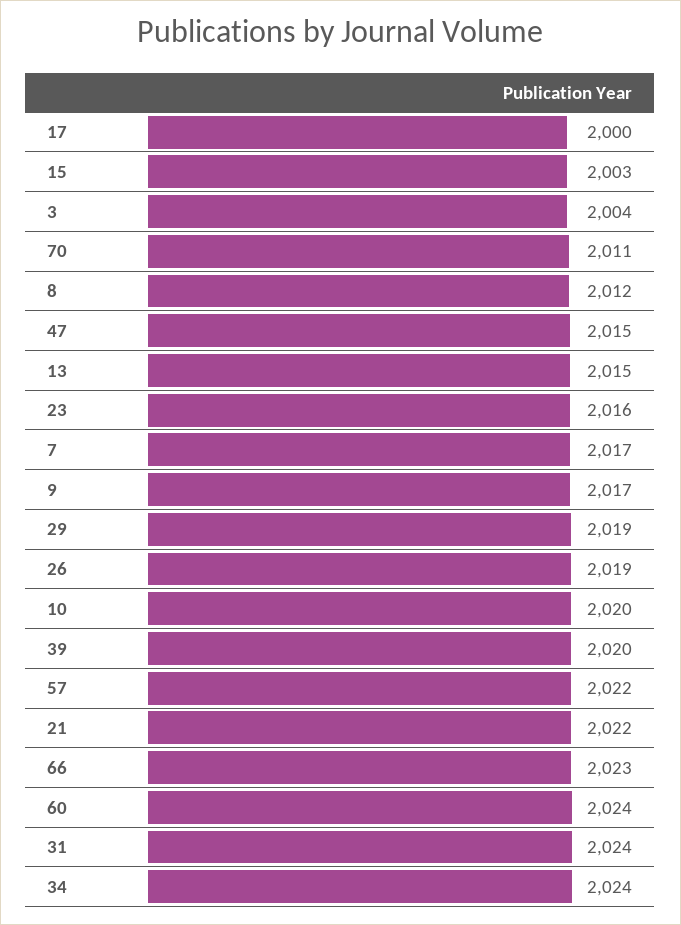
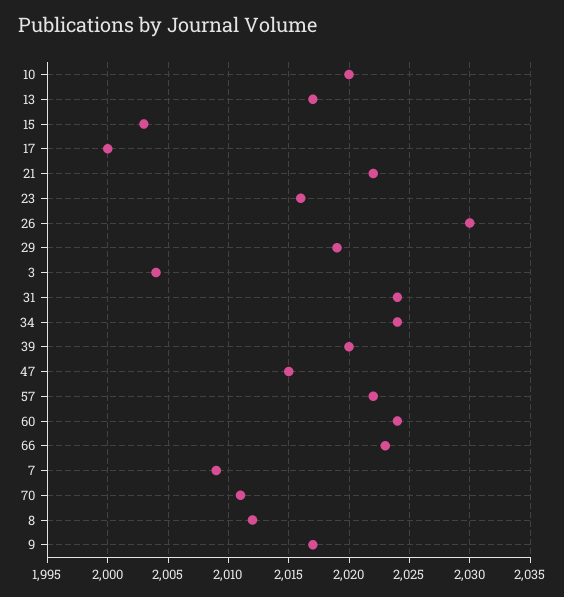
  {
    "17": 2000,
    "15": 2003,
    "3": 2004,
    "70": 2011,
    "8": 2012,
    "47": 2015,
-   "13": 2015,
+   "13": 2017,
    "23": 2016,
-   "7": 2017,
+   "7": 2009,
    "9": 2017,
    "29": 2019,
-   "26": 2019,
+   "26": 2030,
    "10": 2020,
    "39": 2020,
    "57": 2022,
    "21": 2022,
    "66": 2023,
    "60": 2024,
    "31": 2024,
    "34": 2024
  }

